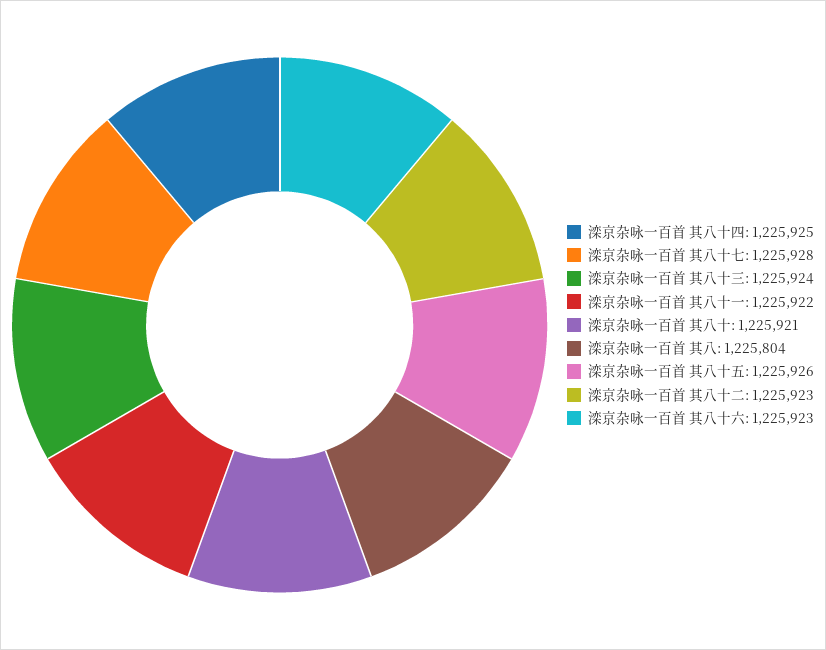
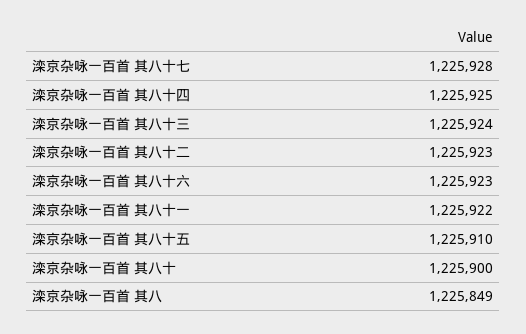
  {
    "滦京杂咏一百首 其八十四": 1225925,
    "滦京杂咏一百首 其八十七": 1225928,
    "滦京杂咏一百首 其八十三": 1225924,
    "滦京杂咏一百首 其八十一": 1225922,
-   "滦京杂咏一百首 其八十": 1225921,
+   "滦京杂咏一百首 其八十": 1225900,
-   "滦京杂咏一百首 其八": 1225804,
+   "滦京杂咏一百首 其八": 1225849,
-   "滦京杂咏一百首 其八十五": 1225926,
+   "滦京杂咏一百首 其八十五": 1225910,
    "滦京杂咏一百首 其八十二": 1225923,
    "滦京杂咏一百首 其八十六": 1225923
  }

